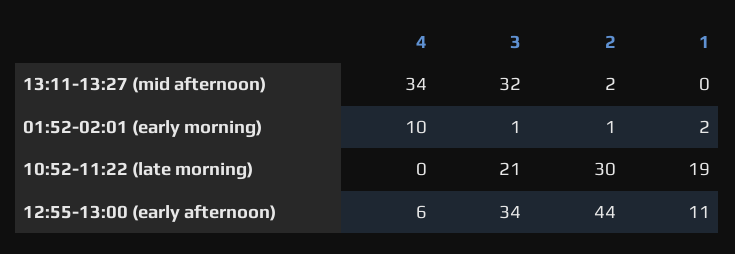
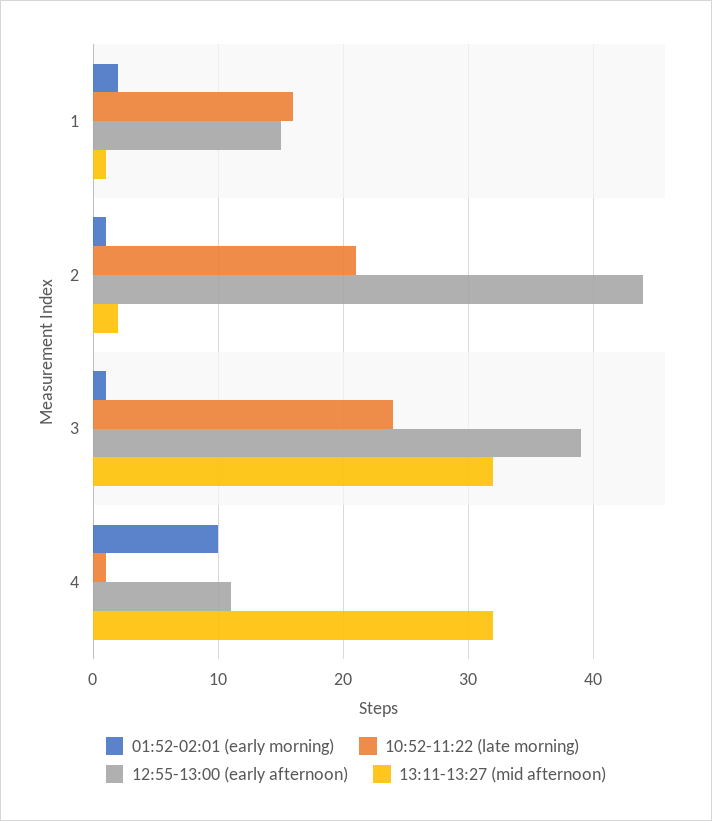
  {
    "13:11-13:27 (mid afternoon)": {
-     "4": 34,
+     "4": 32,
      "3": 32,
      "2": 2,
-     "1": 0
+     "1": 1
    },
    "01:52-02:01 (early morning)": {
      "4": 10,
      "3": 1,
      "2": 1,
      "1": 2
    },
    "10:52-11:22 (late morning)": {
-     "4": 0,
+     "4": 1,
-     "3": 21,
+     "3": 24,
-     "2": 30,
+     "2": 21,
-     "1": 19
+     "1": 16
    },
    "12:55-13:00 (early afternoon)": {
-     "4": 6,
+     "4": 11,
-     "3": 34,
+     "3": 39,
      "2": 44,
-     "1": 11
+     "1": 15
    }
  }

